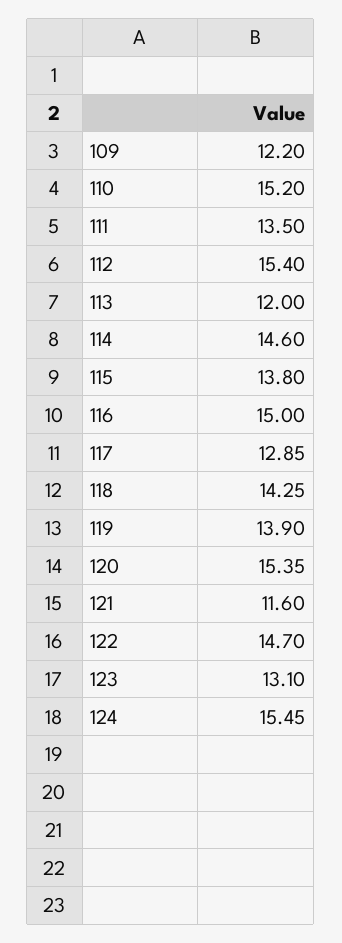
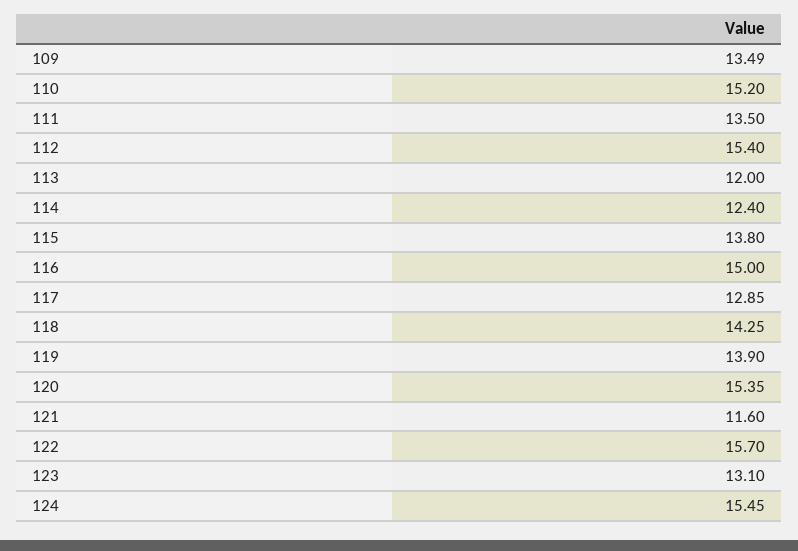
  {
-   "109": 12.2,
+   "109": 13.49,
    "110": 15.2,
    "111": 13.5,
    "112": 15.4,
    "113": 12,
-   "114": 14.6,
+   "114": 12.4,
    "115": 13.8,
    "116": 15,
    "117": 12.85,
    "118": 14.25,
    "119": 13.9,
    "120": 15.35,
    "121": 11.6,
-   "122": 14.7,
+   "122": 15.7,
    "123": 13.1,
    "124": 15.45
  }

